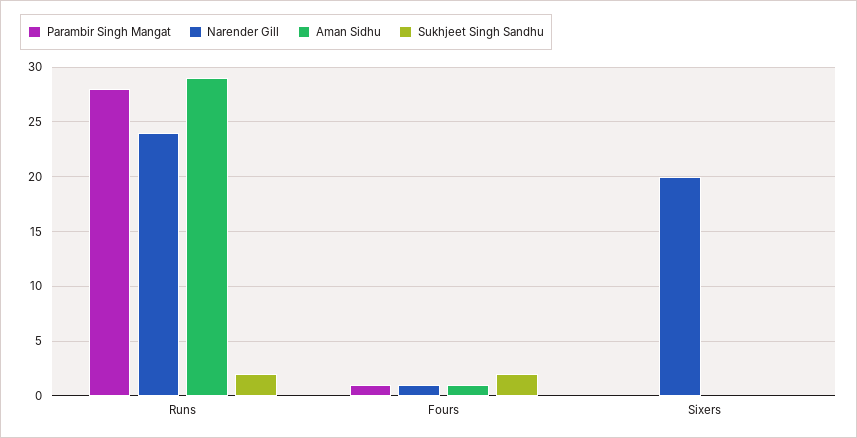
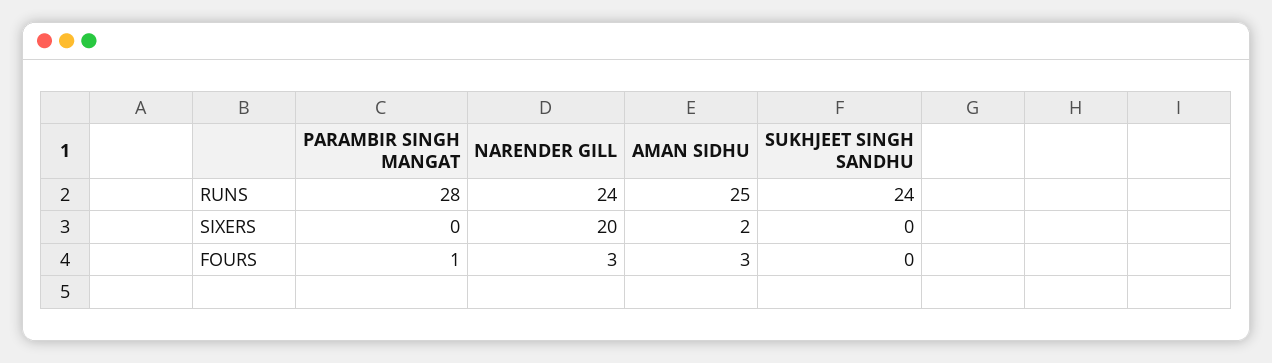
  {
    "Parambir Singh Mangat": {
      "Runs": 28,
      "Fours": 1,
      "Sixers": 0
    },
    "Narender Gill": {
      "Runs": 24,
-     "Fours": 1,
+     "Fours": 3,
      "Sixers": 20
    },
    "Aman Sidhu": {
-     "Runs": 29,
+     "Runs": 25,
-     "Fours": 1,
+     "Fours": 3,
-     "Sixers": 0
+     "Sixers": 2
    },
    "Sukhjeet Singh Sandhu": {
-     "Runs": 2,
+     "Runs": 24,
-     "Fours": 2,
+     "Fours": 0,
      "Sixers": 0
    }
  }

